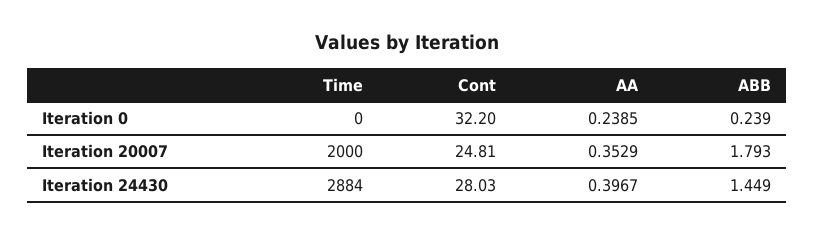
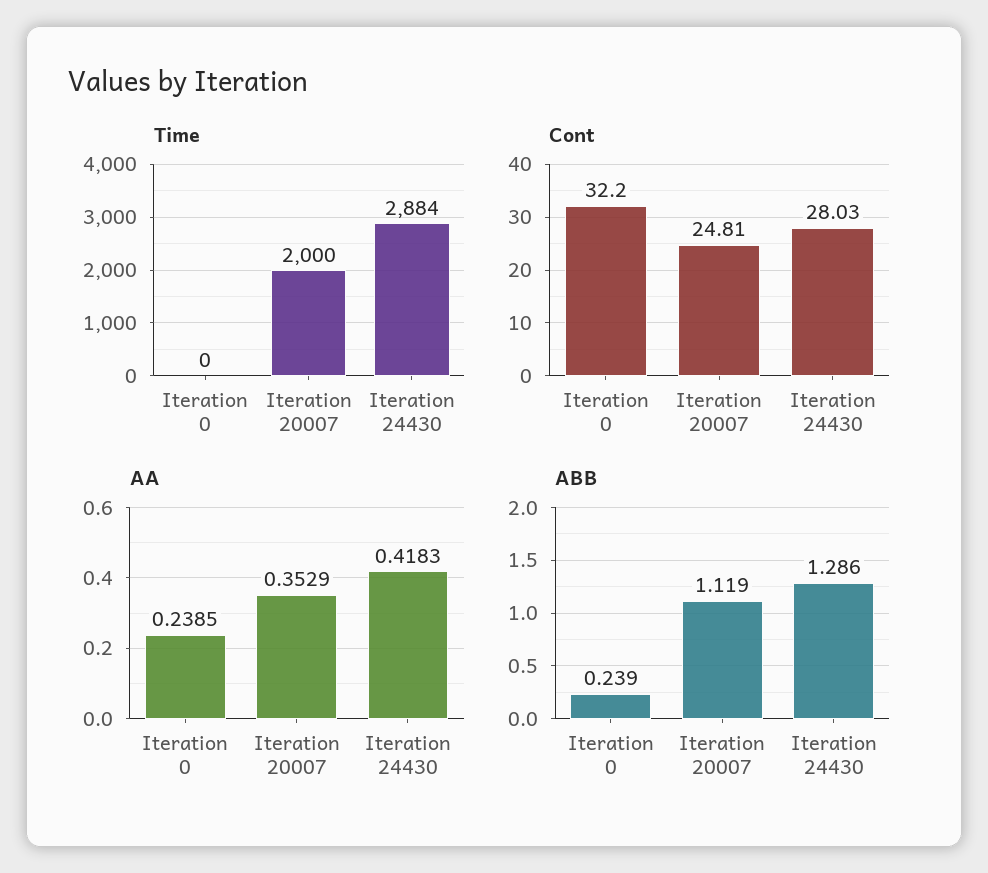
  {
    "Time": {
      "Iteration 0": 0,
      "Iteration 20007": 2000,
      "Iteration 24430": 2884
    },
    "Cont": {
      "Iteration 0": 32.2,
      "Iteration 20007": 24.81,
      "Iteration 24430": 28.03
    },
    "AA": {
      "Iteration 0": 0.2385,
      "Iteration 20007": 0.3529,
-     "Iteration 24430": 0.3967
+     "Iteration 24430": 0.4183
    },
    "ABB": {
      "Iteration 0": 0.239,
-     "Iteration 20007": 1.793,
+     "Iteration 20007": 1.119,
-     "Iteration 24430": 1.449
+     "Iteration 24430": 1.286
    }
  }

